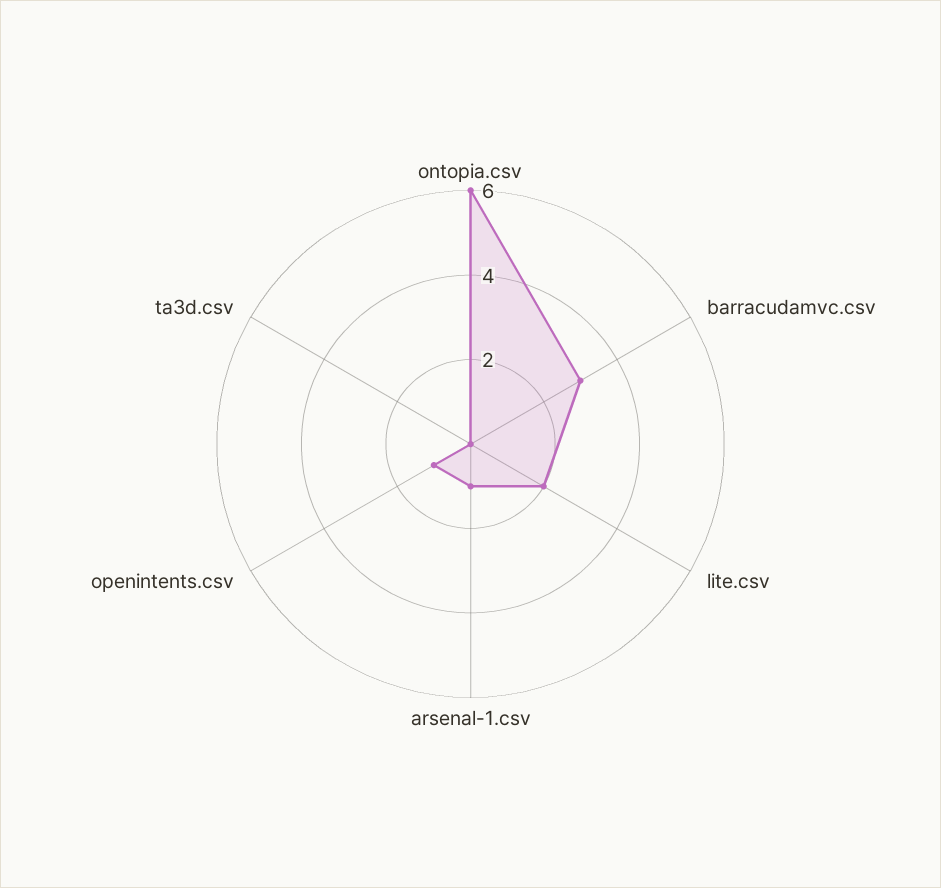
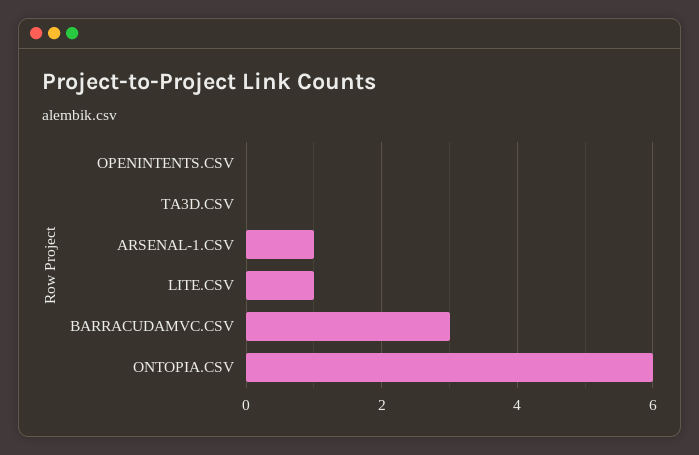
  {
    "ontopia.csv": 6,
    "barracudamvc.csv": 3,
-   "lite.csv": 2,
+   "lite.csv": 1,
    "arsenal-1.csv": 1,
-   "openintents.csv": 1,
+   "openintents.csv": 0,
    "ta3d.csv": 0
  }

